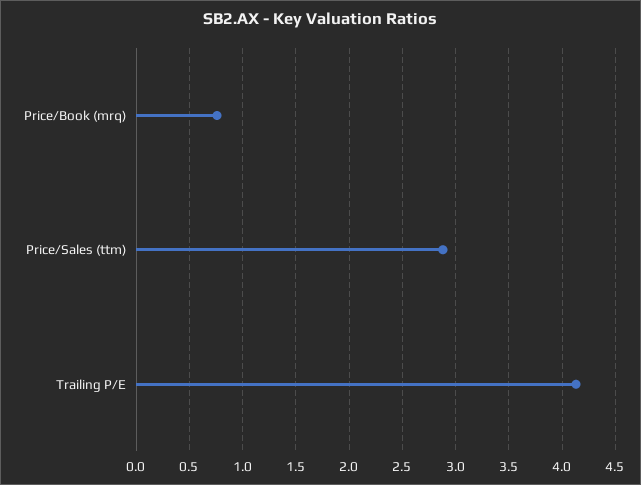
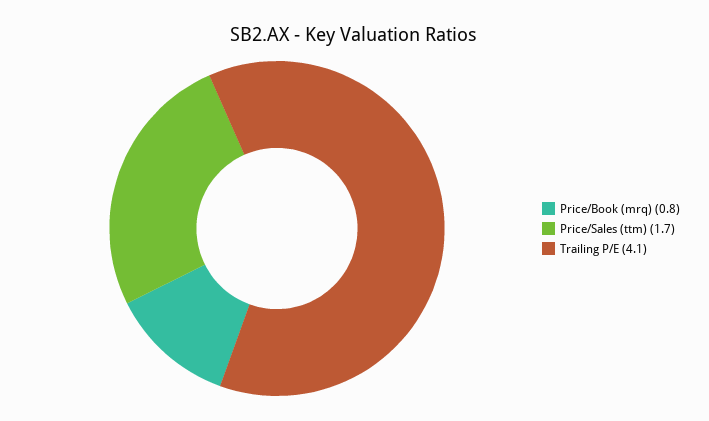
  {
    "Price/Book (mrq)": 0.8,
-   "Price/Sales (ttm)": 2.9,
+   "Price/Sales (ttm)": 1.7,
    "Trailing P/E": 4.1
  }

